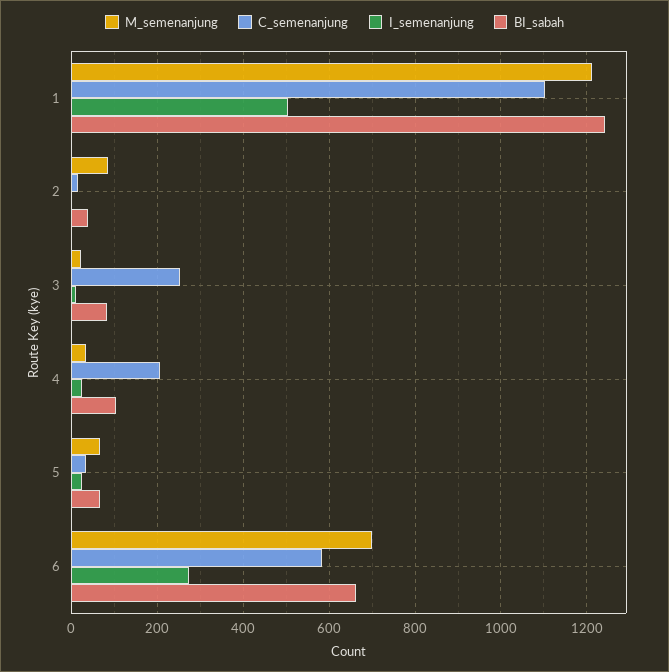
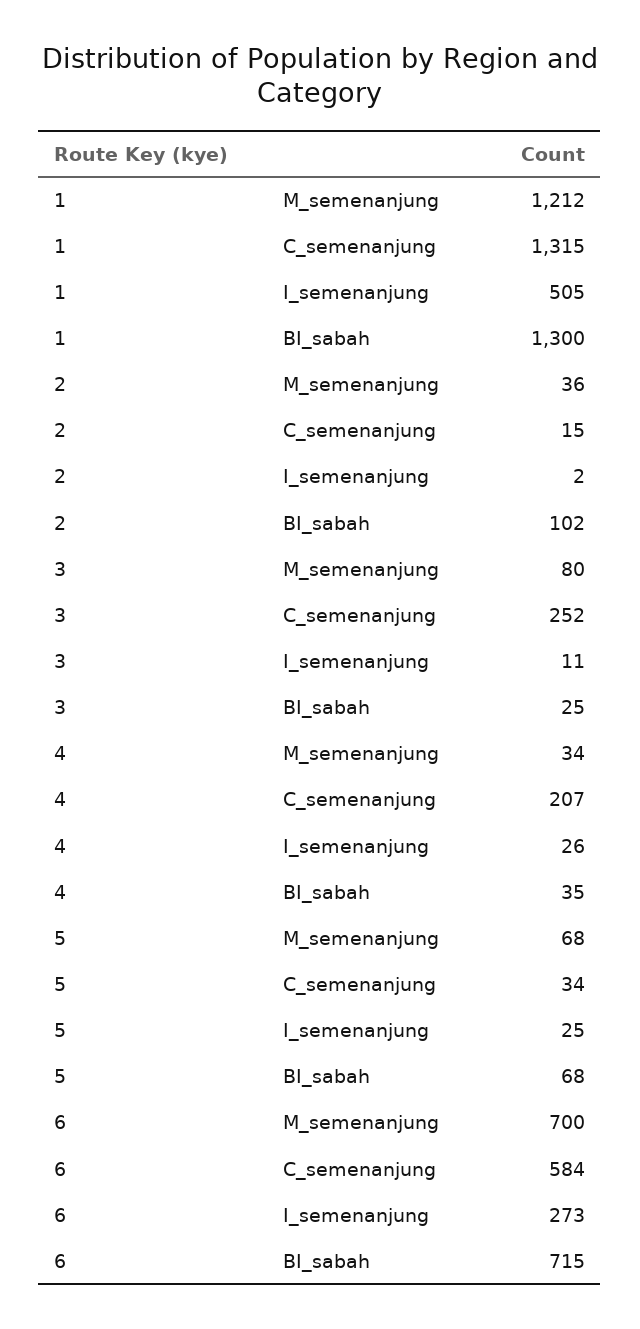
  {
    "M_semenanjung": {
      "1": 1212,
-     "2": 80,
+     "2": 36,
-     "3": 20,
+     "3": 80,
      "4": 34,
      "5": 68,
      "6": 700
    },
    "C_semenanjung": {
-     "1": 1100,
+     "1": 1315,
      "2": 15,
      "3": 252,
      "4": 207,
      "5": 34,
      "6": 584
    },
    "I_semenanjung": {
      "1": 505,
      "2": 2,
      "3": 11,
      "4": 26,
      "5": 25,
      "6": 273
    },
    "BI_sabah": {
-     "1": 1240,
+     "1": 1300,
-     "2": 40,
+     "2": 102,
-     "3": 80,
+     "3": 25,
-     "4": 100,
+     "4": 35,
      "5": 68,
-     "6": 660
+     "6": 715
    }
  }

